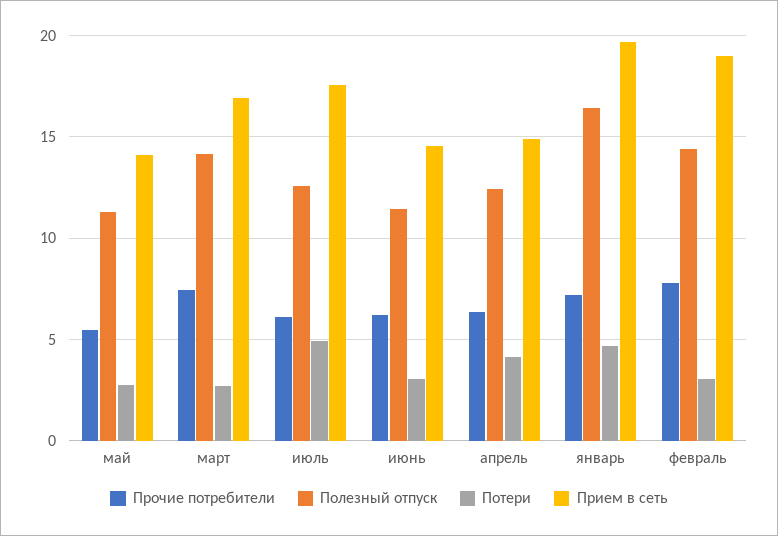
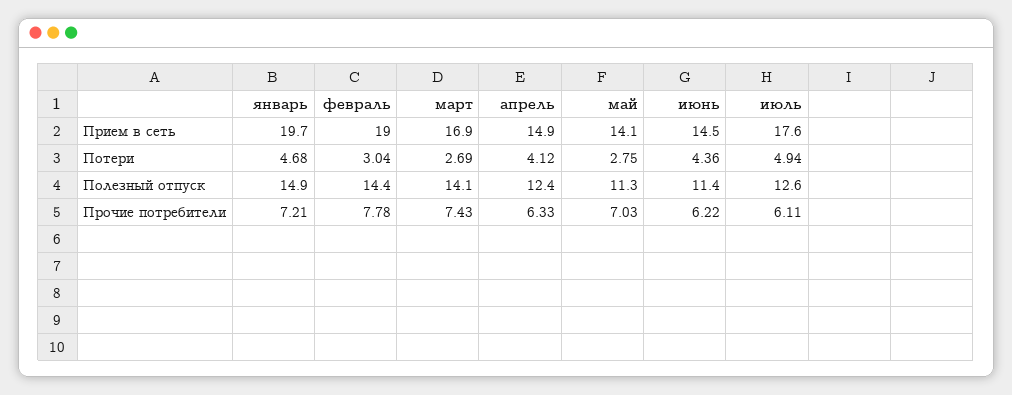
  {
    "Прочие потребители": {
-     "май": 5.5,
+     "май": 7.03,
      "март": 7.43,
      "июль": 6.11,
      "июнь": 6.22,
      "апрель": 6.33,
      "январь": 7.21,
      "февраль": 7.78
    },
    "Полезный отпуск": {
      "май": 11.3,
      "март": 14.1,
      "июль": 12.6,
      "июнь": 11.4,
      "апрель": 12.4,
-     "январь": 16.5,
+     "январь": 14.9,
      "февраль": 14.4
    },
    "Потери": {
      "май": 2.75,
      "март": 2.69,
      "июль": 4.94,
-     "июнь": 3,
+     "июнь": 4.36,
      "апрель": 4.12,
      "январь": 4.68,
      "февраль": 3.04
    },
    "Прием в сеть": {
      "май": 14.1,
      "март": 16.9,
      "июль": 17.6,
      "июнь": 14.5,
      "апрель": 14.9,
      "январь": 19.7,
      "февраль": 19
    }
  }

